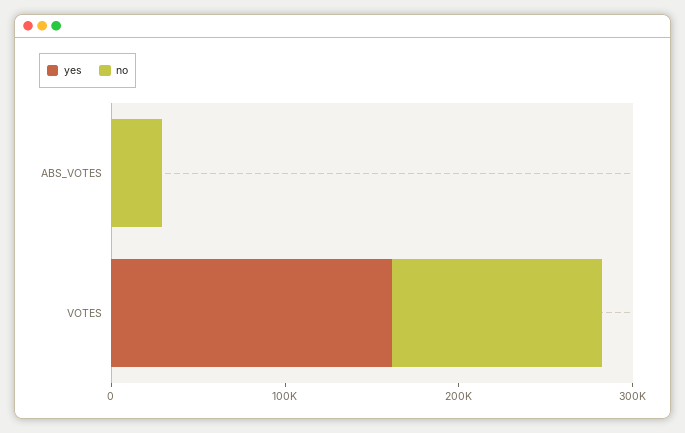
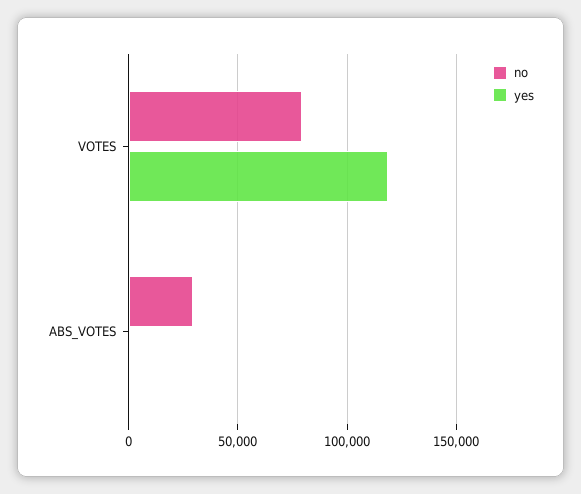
  {
    "yes": {
      "ABS_VOTES": 0,
-     "VOTES": 160000
+     "VOTES": 120000
    },
    "no": {
      "ABS_VOTES": 30000,
-     "VOTES": 120000
+     "VOTES": 80000
    }
  }

